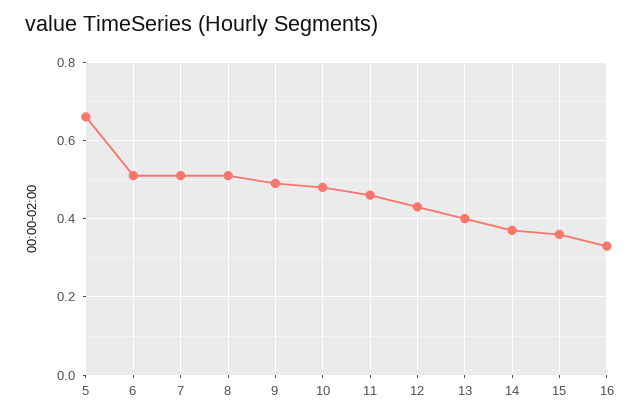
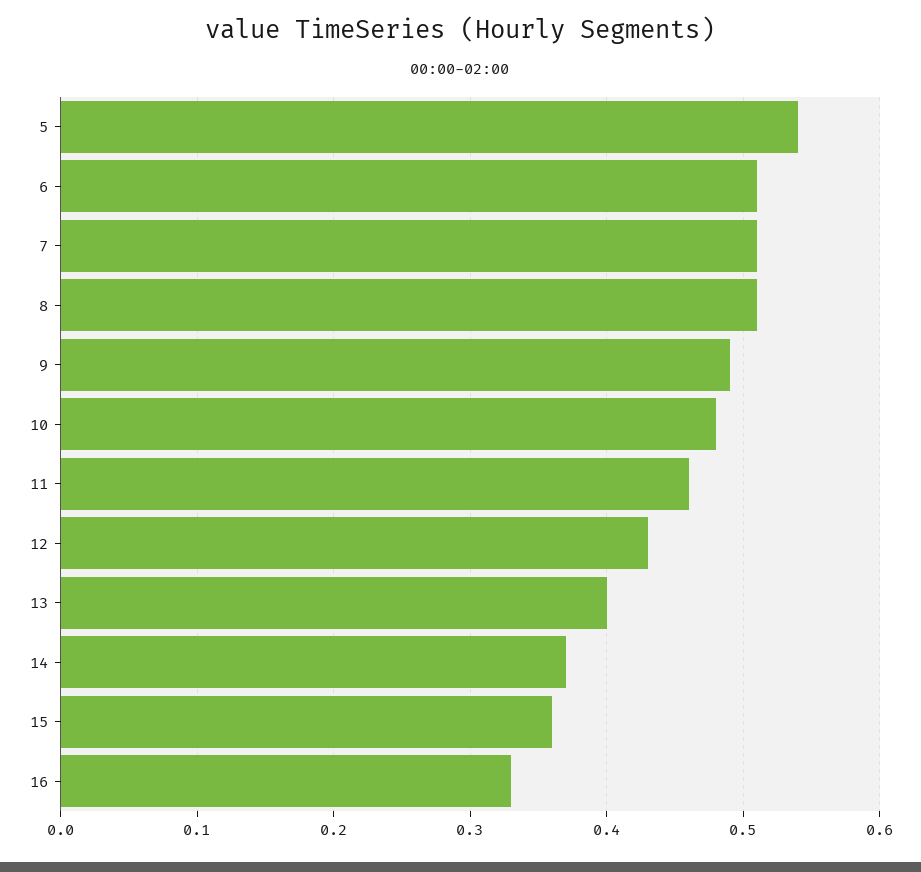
  {
-   "5": 0.65,
+   "5": 0.54,
    "6": 0.51,
    "7": 0.51,
    "8": 0.51,
    "9": 0.49,
    "10": 0.48,
    "11": 0.46,
    "12": 0.43,
    "13": 0.4,
    "14": 0.37,
    "15": 0.36,
    "16": 0.33
  }

